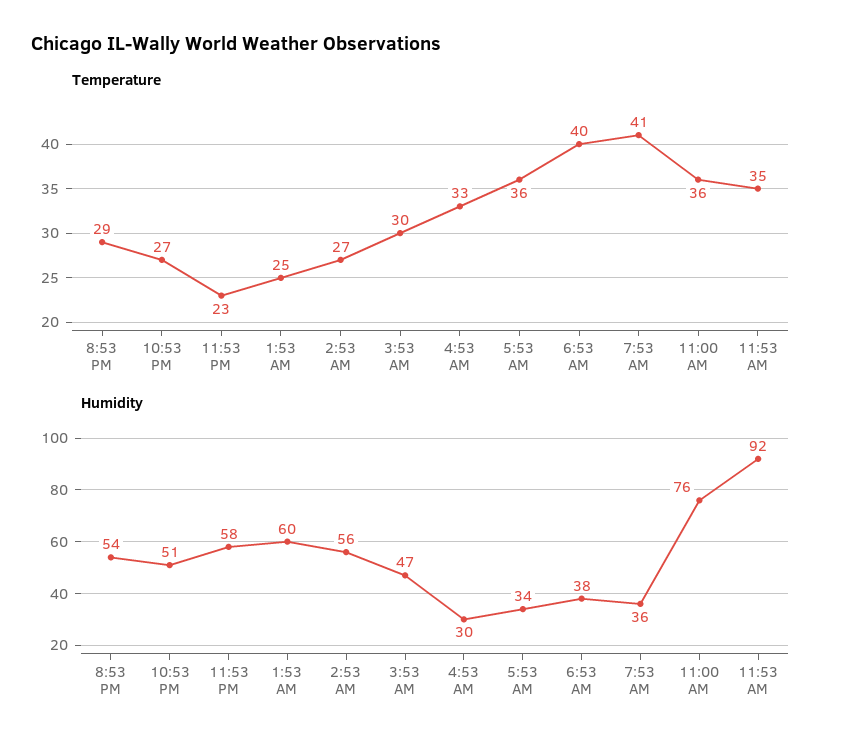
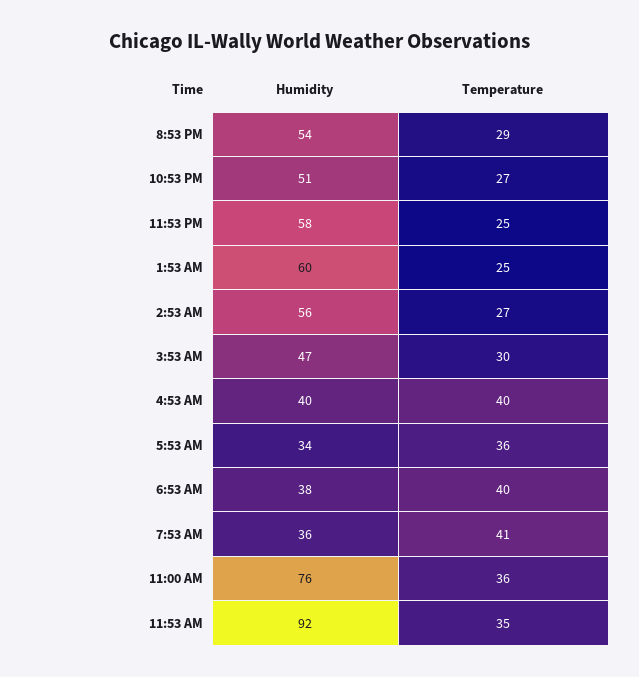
  {
    "Temperature": {
      "8:53 PM": 29,
      "10:53 PM": 27,
-     "11:53 PM": 23,
+     "11:53 PM": 25,
      "1:53 AM": 25,
      "2:53 AM": 27,
      "3:53 AM": 30,
-     "4:53 AM": 33,
+     "4:53 AM": 40,
      "5:53 AM": 36,
      "6:53 AM": 40,
      "7:53 AM": 41,
      "11:00 AM": 36,
      "11:53 AM": 35
    },
    "Humidity": {
      "8:53 PM": 54,
      "10:53 PM": 51,
      "11:53 PM": 58,
      "1:53 AM": 60,
      "2:53 AM": 56,
      "3:53 AM": 47,
-     "4:53 AM": 30,
+     "4:53 AM": 40,
      "5:53 AM": 34,
      "6:53 AM": 38,
      "7:53 AM": 36,
      "11:00 AM": 76,
      "11:53 AM": 92
    }
  }

